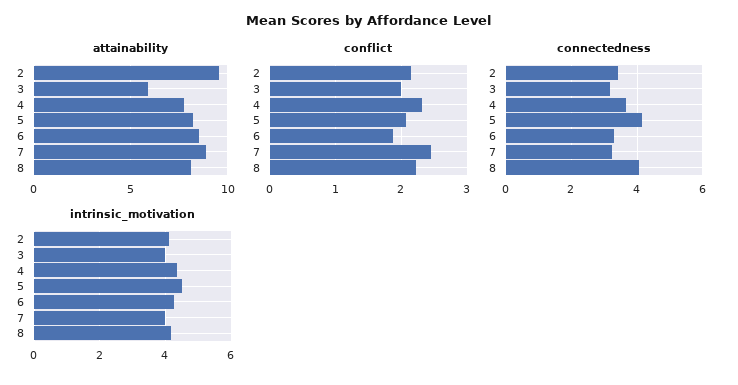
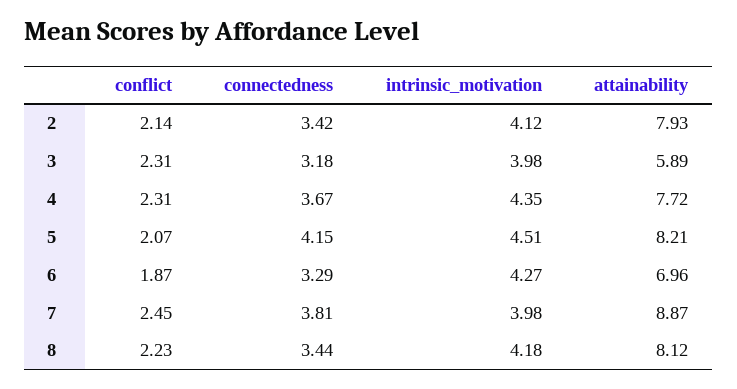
  {
    "attainability": {
-     "2": 9.5,
+     "2": 7.93,
      "3": 5.89,
      "4": 7.72,
      "5": 8.21,
-     "6": 8.5,
+     "6": 6.96,
      "7": 8.87,
      "8": 8.12
    },
    "conflict": {
      "2": 2.14,
-     "3": 2,
+     "3": 2.31,
      "4": 2.31,
      "5": 2.07,
      "6": 1.87,
      "7": 2.45,
      "8": 2.23
    },
    "connectedness": {
      "2": 3.42,
      "3": 3.18,
      "4": 3.67,
      "5": 4.15,
      "6": 3.29,
-     "7": 3.2,
+     "7": 3.81,
-     "8": 4
+     "8": 3.44
    },
    "intrinsic_motivation": {
      "2": 4.12,
      "3": 3.98,
      "4": 4.35,
      "5": 4.51,
      "6": 4.27,
      "7": 3.98,
      "8": 4.18
    }
  }

